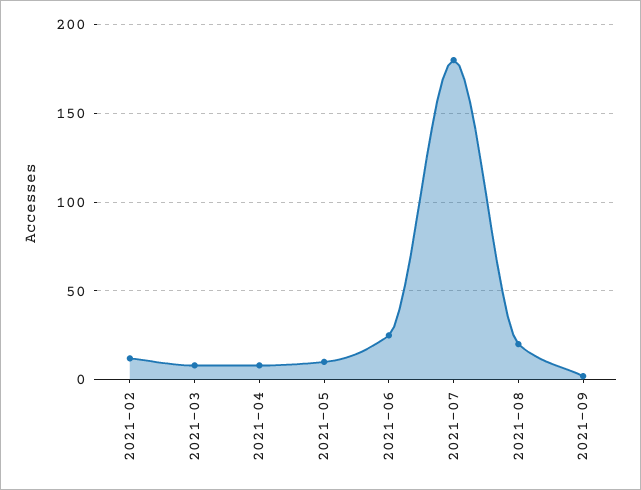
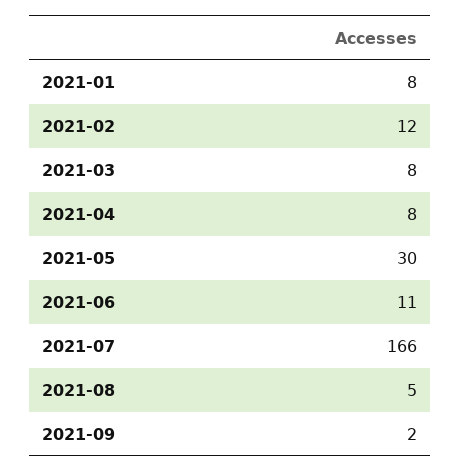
  {
    "2021-02": 12,
    "2021-03": 8,
    "2021-04": 8,
-   "2021-05": 10,
+   "2021-05": 30,
-   "2021-06": 25,
+   "2021-06": 11,
-   "2021-07": 180,
+   "2021-07": 166,
-   "2021-08": 20,
+   "2021-08": 5,
-   "2021-09": 2
+   "2021-09": 2,
+   "2021-01": 8
  }

